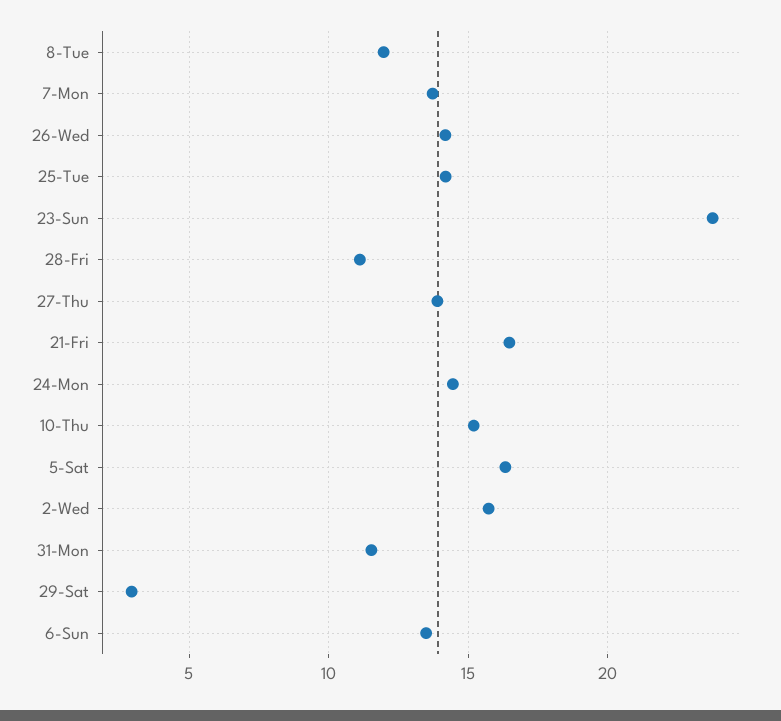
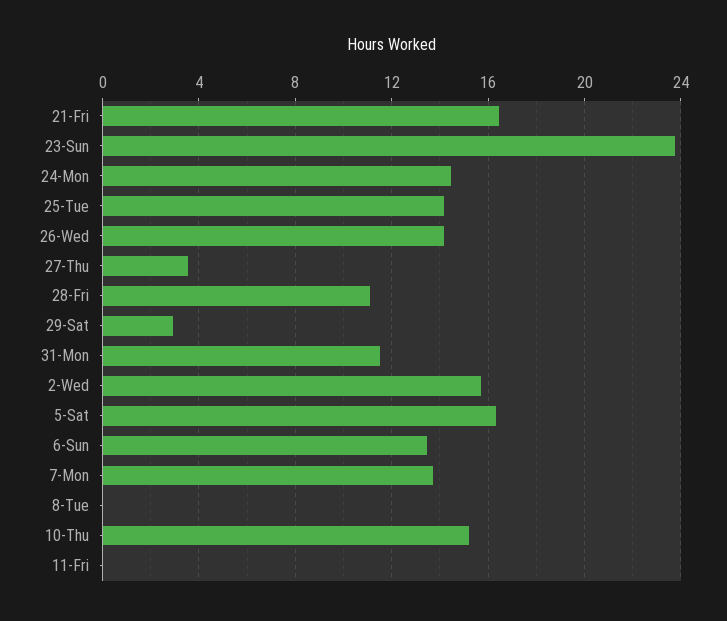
  {
-   "8-Tue": 12,
+   "8-Tue": 0,
    "7-Mon": 13.5,
    "26-Wed": 14,
    "25-Tue": 14,
    "23-Sun": 24,
    "28-Fri": 11,
-   "27-Thu": 14,
+   "27-Thu": 3.5,
    "21-Fri": 16.5,
    "24-Mon": 14.5,
    "10-Thu": 15,
    "5-Sat": 16.5,
    "2-Wed": 15.5,
    "31-Mon": 11.5,
    "29-Sat": 3,
-   "6-Sun": 13.5
+   "6-Sun": 13.5,
+   "11-Fri": 0
  }

